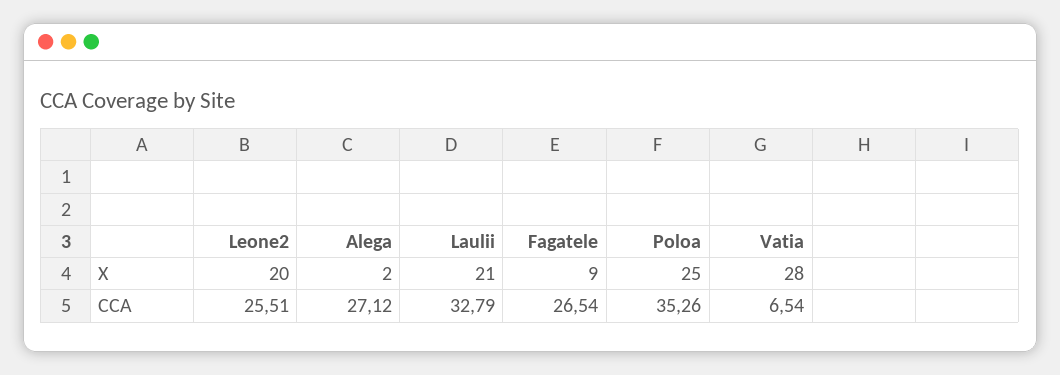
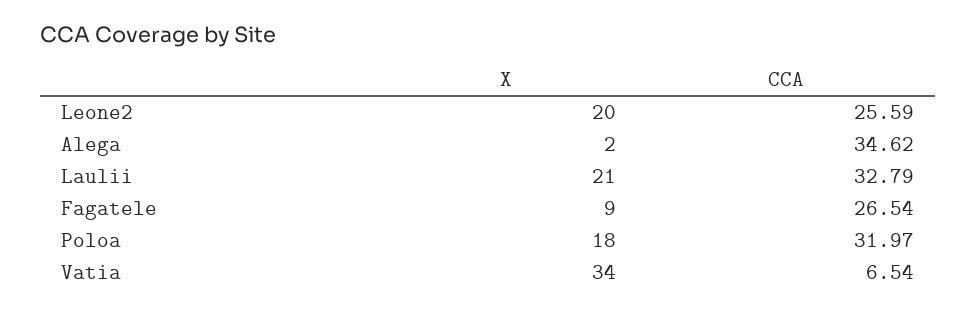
  {
    "Leone2": {
      "X": 20,
-     "CCA": 25.51
+     "CCA": 25.59
    },
    "Alega": {
      "X": 2,
-     "CCA": 27.12
+     "CCA": 34.62
    },
    "Laulii": {
      "X": 21,
      "CCA": 32.79
    },
    "Fagatele": {
      "X": 9,
      "CCA": 26.54
    },
    "Poloa": {
-     "X": 25,
+     "X": 18,
-     "CCA": 35.26
+     "CCA": 31.97
    },
    "Vatia": {
-     "X": 28,
+     "X": 34,
      "CCA": 6.54
    }
  }

